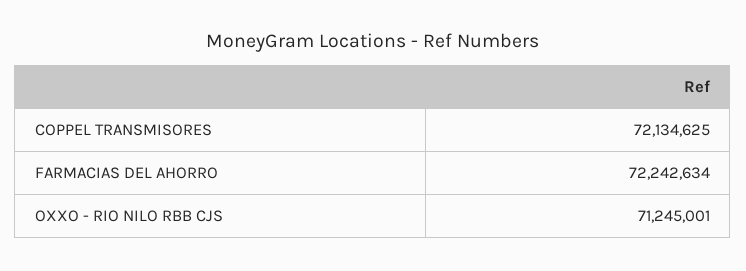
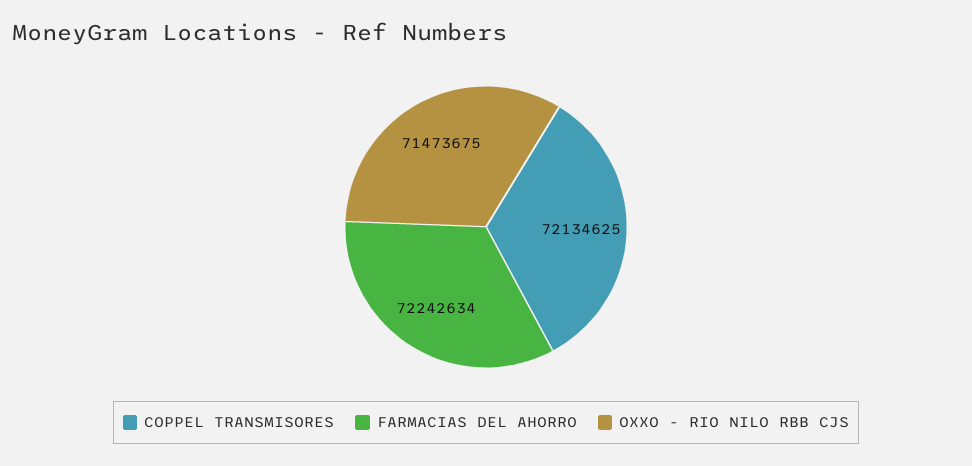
  {
    "COPPEL TRANSMISORES": 72134625,
    "FARMACIAS DEL AHORRO": 72242634,
-   "OXXO - RIO NILO RBB CJS": 71245001
+   "OXXO - RIO NILO RBB CJS": 71473675
  }

